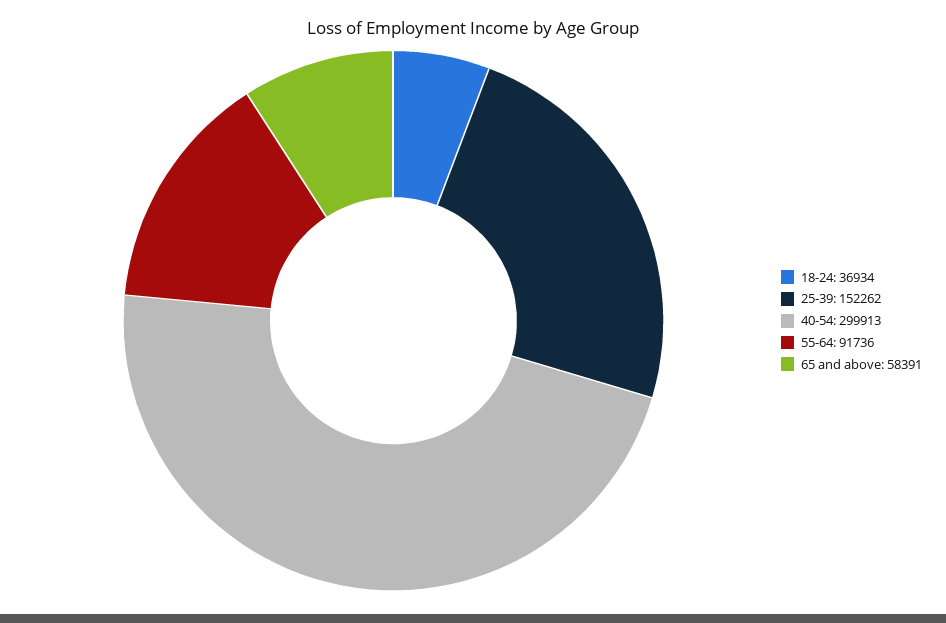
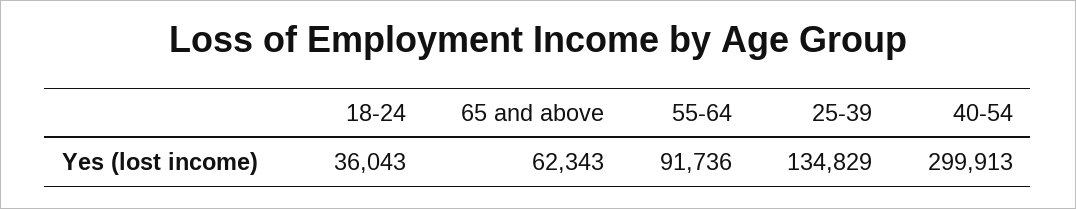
  {
-   "18-24": 36934,
+   "18-24": 36043,
-   "25-39": 152262,
+   "25-39": 134829,
    "40-54": 299913,
    "55-64": 91736,
-   "65 and above": 58391
+   "65 and above": 62343
  }

